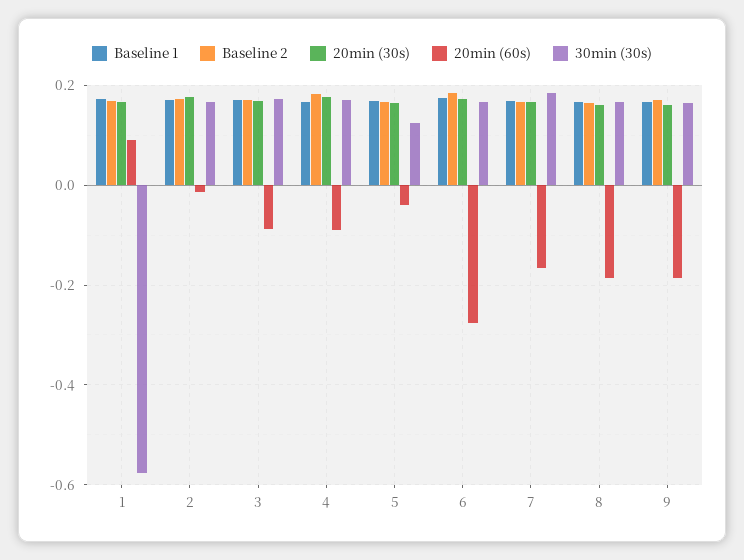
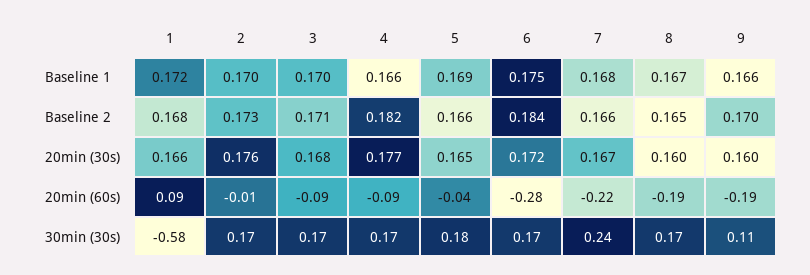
  {
    "Baseline 1": {
      "1": 0.172,
      "2": 0.17,
      "3": 0.17,
      "4": 0.166,
      "5": 0.169,
      "6": 0.175,
      "7": 0.168,
      "8": 0.167,
      "9": 0.166
    },
    "Baseline 2": {
      "1": 0.168,
      "2": 0.173,
      "3": 0.171,
      "4": 0.182,
      "5": 0.166,
      "6": 0.184,
      "7": 0.166,
      "8": 0.165,
      "9": 0.17
    },
    "20min (30s)": {
      "1": 0.166,
      "2": 0.176,
      "3": 0.168,
      "4": 0.177,
      "5": 0.165,
      "6": 0.172,
      "7": 0.167,
      "8": 0.16,
      "9": 0.16
    },
    "20min (60s)": {
      "1": 0.09,
      "2": -0.01,
      "3": -0.09,
      "4": -0.09,
      "5": -0.04,
      "6": -0.28,
-     "7": -0.16,
+     "7": -0.22,
      "8": -0.19,
      "9": -0.19
    },
    "30min (30s)": {
      "1": -0.58,
      "2": 0.17,
      "3": 0.17,
      "4": 0.17,
-     "5": 0.12,
+     "5": 0.18,
      "6": 0.17,
-     "7": 0.18,
+     "7": 0.24,
      "8": 0.17,
-     "9": 0.16
+     "9": 0.11
    }
  }

